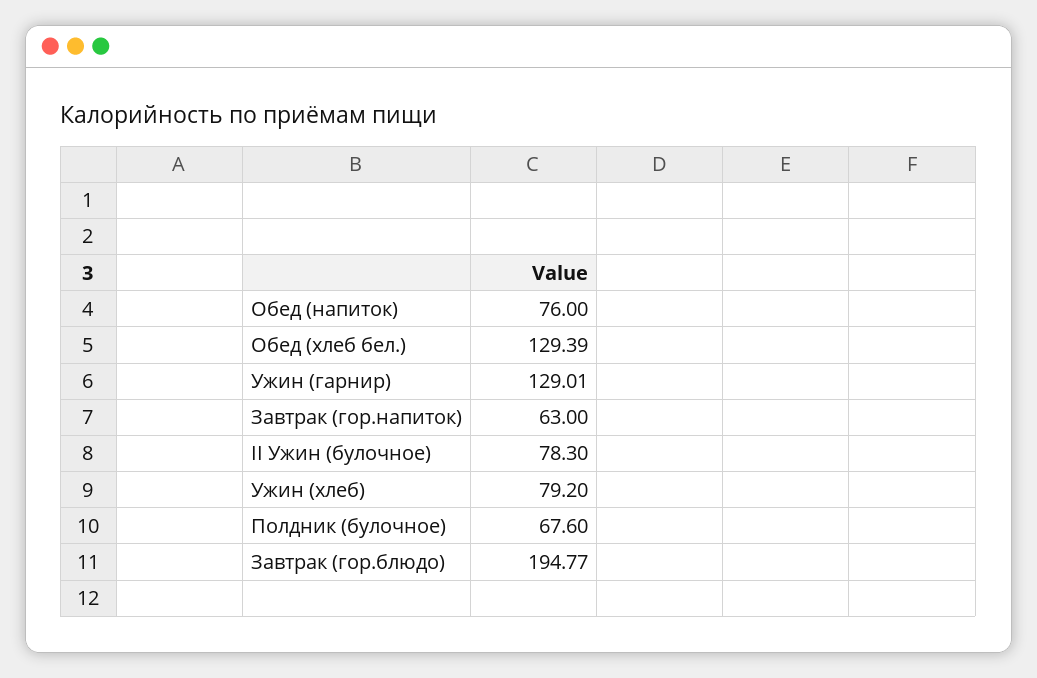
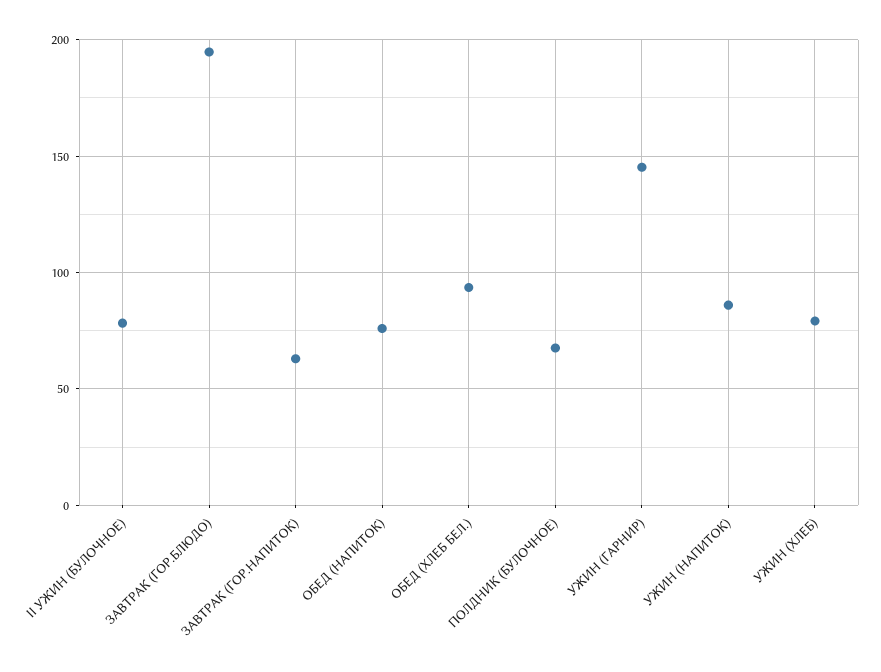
  {
    "Обед (напиток)": 76,
-   "Обед (хлеб бел.)": 129.39,
+   "Обед (хлеб бел.)": 95,
-   "Ужин (гарнир)": 129.01,
+   "Ужин (гарнир)": 145,
    "Завтрак (гор.напиток)": 63,
    "II Ужин (булочное)": 78.3,
    "Ужин (хлеб)": 79.2,
    "Полдник (булочное)": 67.6,
-   "Завтрак (гор.блюдо)": 194.77
+   "Завтрак (гор.блюдо)": 194.77,
+   "УЖИН (НАПИТОК)": 85
  }

